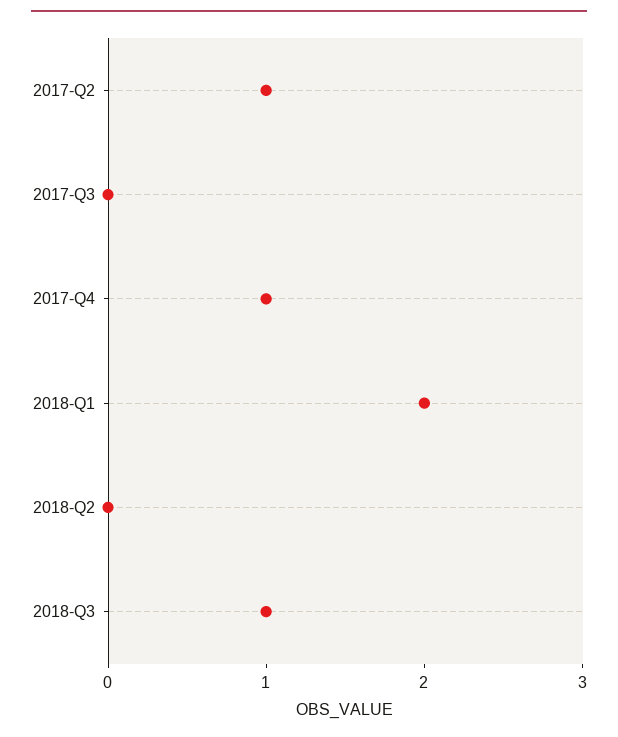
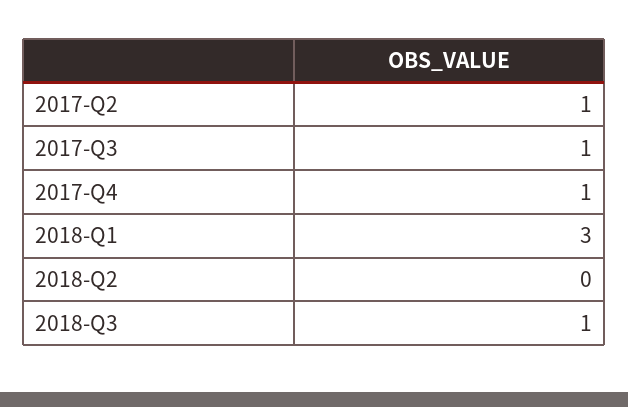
  {
    "2017-Q2": 1,
-   "2017-Q3": 0,
+   "2017-Q3": 1,
    "2017-Q4": 1,
-   "2018-Q1": 2,
+   "2018-Q1": 3,
    "2018-Q2": 0,
    "2018-Q3": 1
  }

